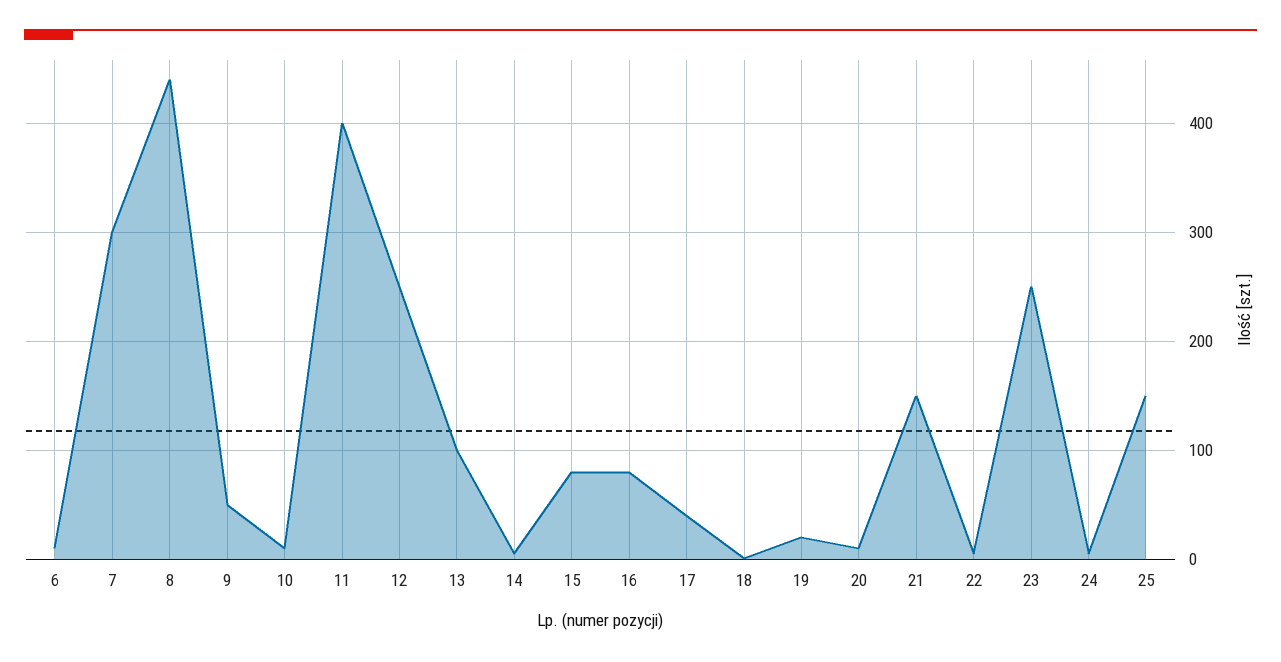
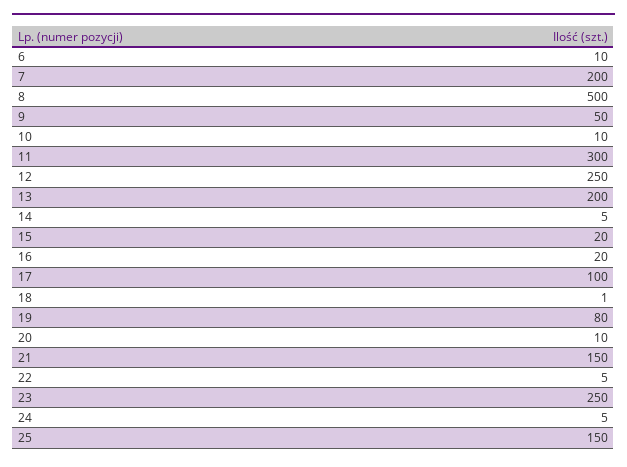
  {
    "6": 10,
-   "7": 300,
+   "7": 200,
-   "8": 440,
+   "8": 500,
    "9": 50,
    "10": 10,
-   "11": 400,
+   "11": 300,
    "12": 250,
-   "13": 100,
+   "13": 200,
    "14": 5,
-   "15": 80,
+   "15": 20,
-   "16": 80,
+   "16": 20,
-   "17": 40,
+   "17": 100,
    "18": 1,
-   "19": 20,
+   "19": 80,
    "20": 10,
    "21": 150,
    "22": 5,
    "23": 250,
    "24": 5,
    "25": 150
  }

